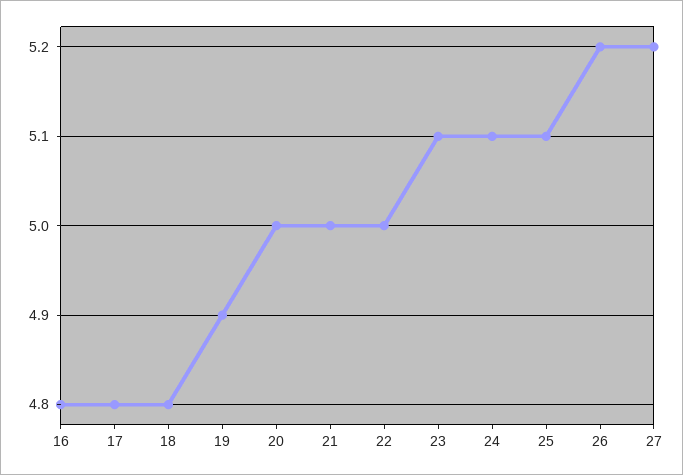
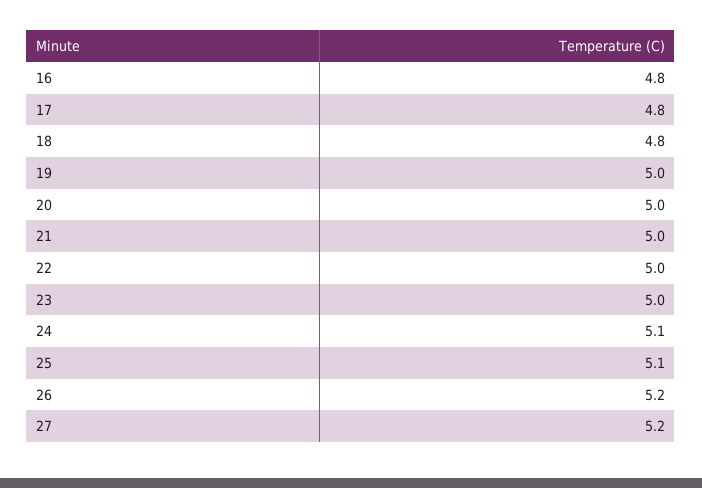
  {
    "16": 4.8,
    "17": 4.8,
    "18": 4.8,
-   "19": 4.9,
+   "19": 5,
    "20": 5,
    "21": 5,
    "22": 5,
-   "23": 5.1,
+   "23": 5,
    "24": 5.1,
    "25": 5.1,
    "26": 5.2,
    "27": 5.2
  }

